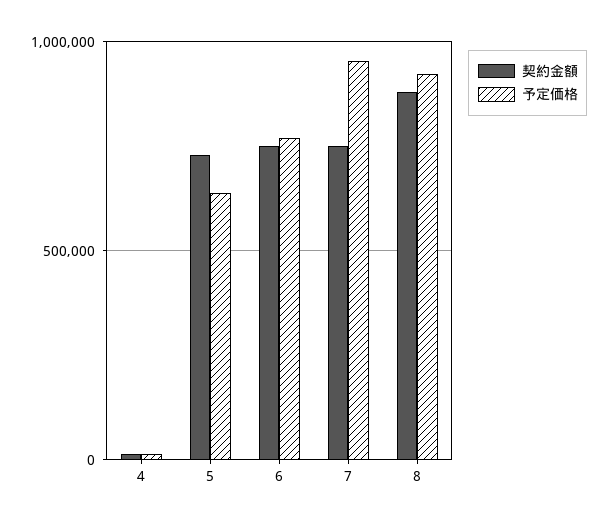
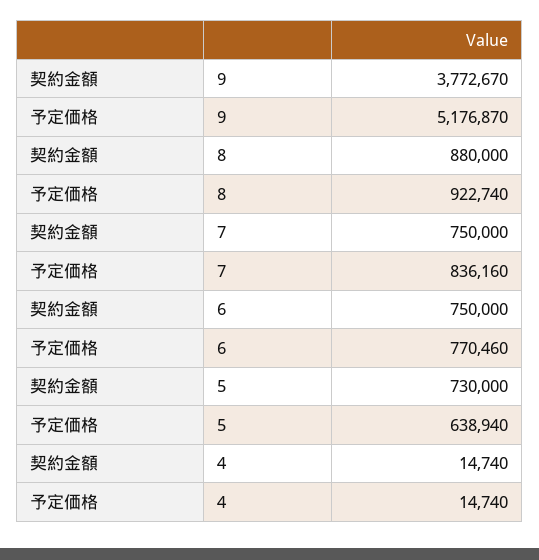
  {
    "契約金額": {
      "4": 14740,
      "5": 730000,
      "6": 750000,
      "7": 750000,
-     "8": 880000
+     "8": 880000,
+     "9": 3772670
    },
    "予定価格": {
      "4": 14740,
      "5": 638940,
      "6": 770460,
-     "7": 950000,
+     "7": 836160,
-     "8": 922740
+     "8": 922740,
+     "9": 5176870
    }
  }

